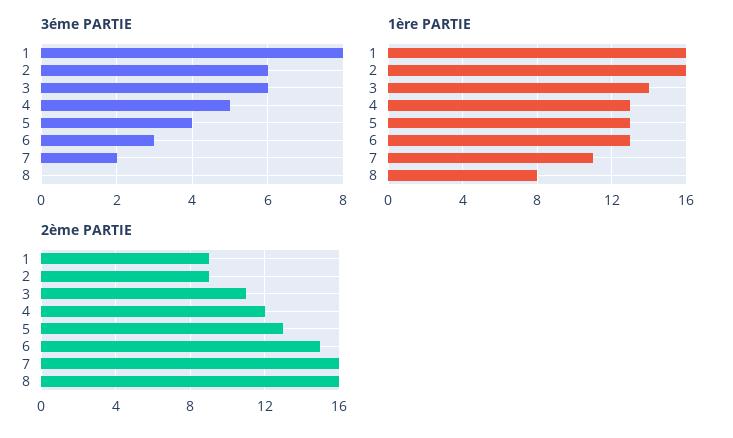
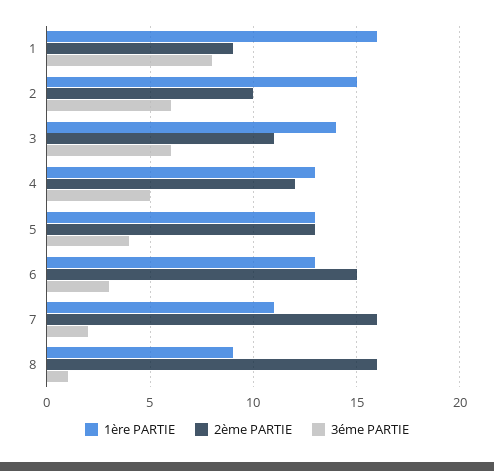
  {
    "3éme PARTIE": {
      "1": 8,
      "2": 6,
      "3": 6,
      "4": 5,
      "5": 4,
      "6": 3,
      "7": 2,
-     "8": 0
+     "8": 1
    },
    "1ère PARTIE": {
      "1": 16,
-     "2": 16,
+     "2": 15,
      "3": 14,
      "4": 13,
      "5": 13,
      "6": 13,
      "7": 11,
-     "8": 8
+     "8": 9
    },
    "2ème PARTIE": {
      "1": 9,
-     "2": 9,
+     "2": 10,
      "3": 11,
      "4": 12,
      "5": 13,
      "6": 15,
      "7": 16,
      "8": 16
    }
  }

